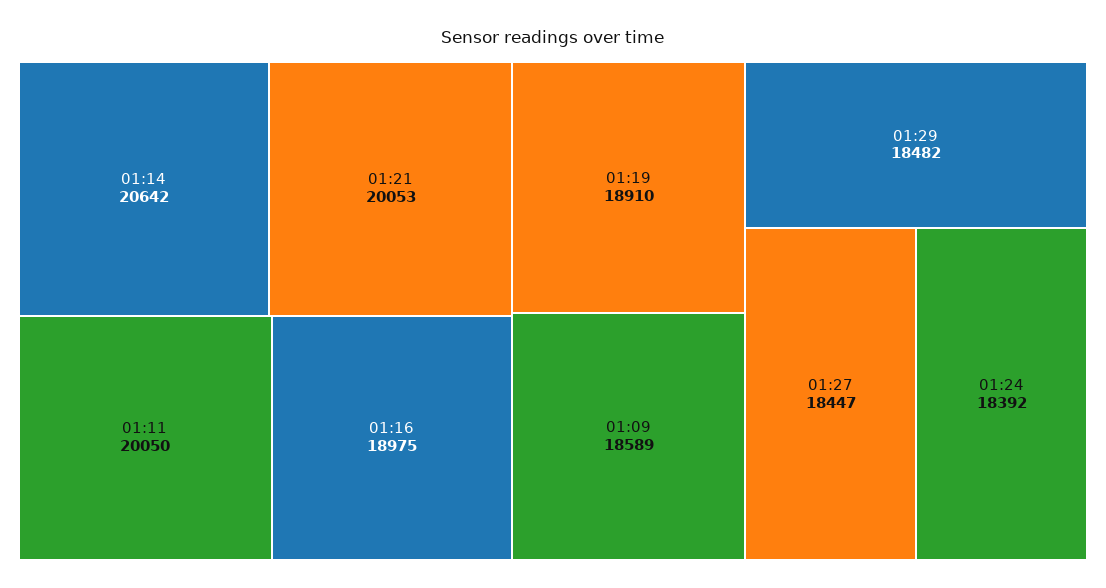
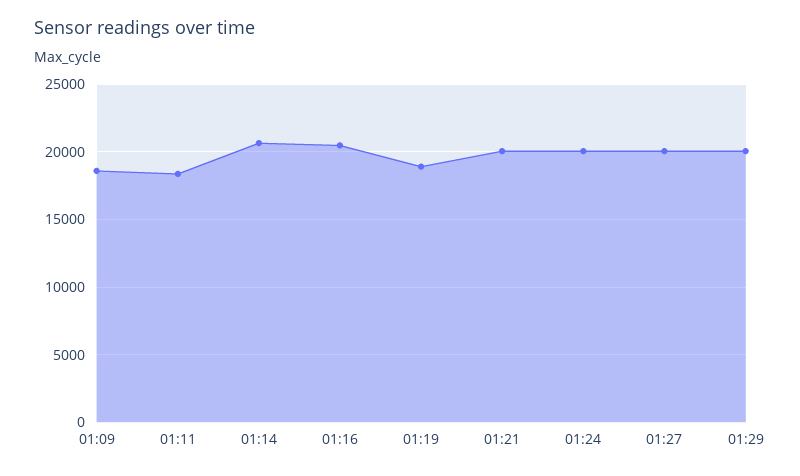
  {
    "01:14": 20642,
    "01:21": 20053,
-   "01:11": 20050,
+   "01:11": 18500,
-   "01:16": 18975,
+   "01:16": 20500,
    "01:19": 18910,
    "01:09": 18589,
-   "01:29": 18482,
+   "01:29": 20000,
-   "01:27": 18447,
+   "01:27": 20000,
-   "01:24": 18392
+   "01:24": 20000
  }

